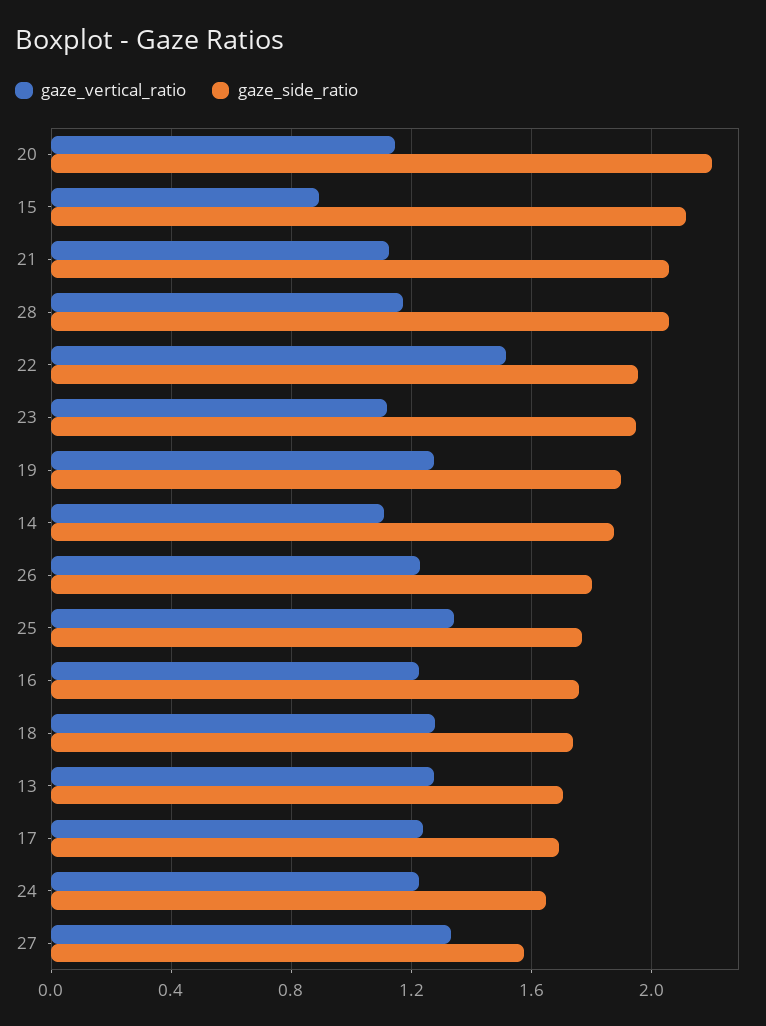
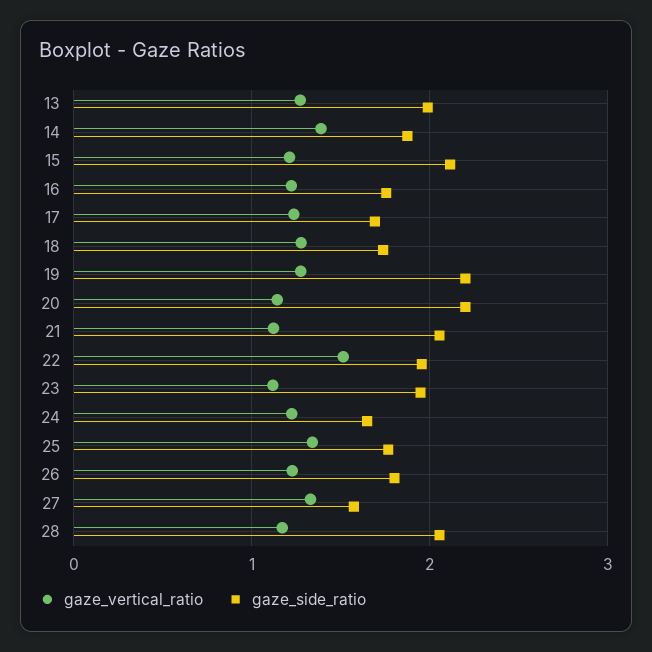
  {
    "gaze_vertical_ratio": {
      "20": 1.15,
-     "15": 0.9,
+     "15": 1.2,
      "21": 1.1,
      "28": 1.15,
      "22": 1.5,
      "23": 1.1,
      "19": 1.3,
-     "14": 1.1,
+     "14": 1.4,
      "26": 1.25,
      "25": 1.35,
      "16": 1.2,
      "18": 1.3,
      "13": 1.25,
      "17": 1.25,
      "24": 1.25,
      "27": 1.35
    },
    "gaze_side_ratio": {
      "20": 2.2,
      "15": 2.1,
      "21": 2.05,
      "28": 2.05,
      "22": 1.95,
      "23": 1.95,
-     "19": 1.9,
+     "19": 2.2,
      "14": 1.85,
      "26": 1.8,
      "25": 1.75,
      "16": 1.75,
      "18": 1.75,
-     "13": 1.7,
+     "13": 2,
      "17": 1.7,
      "24": 1.65,
      "27": 1.55
    }
  }

